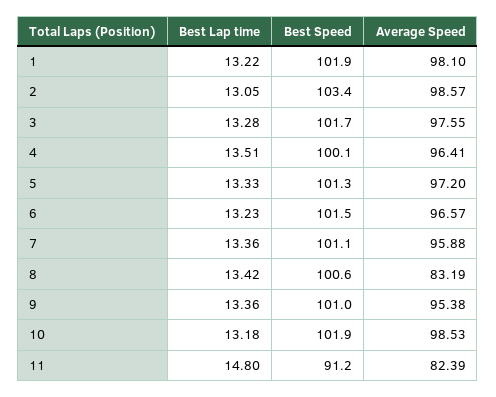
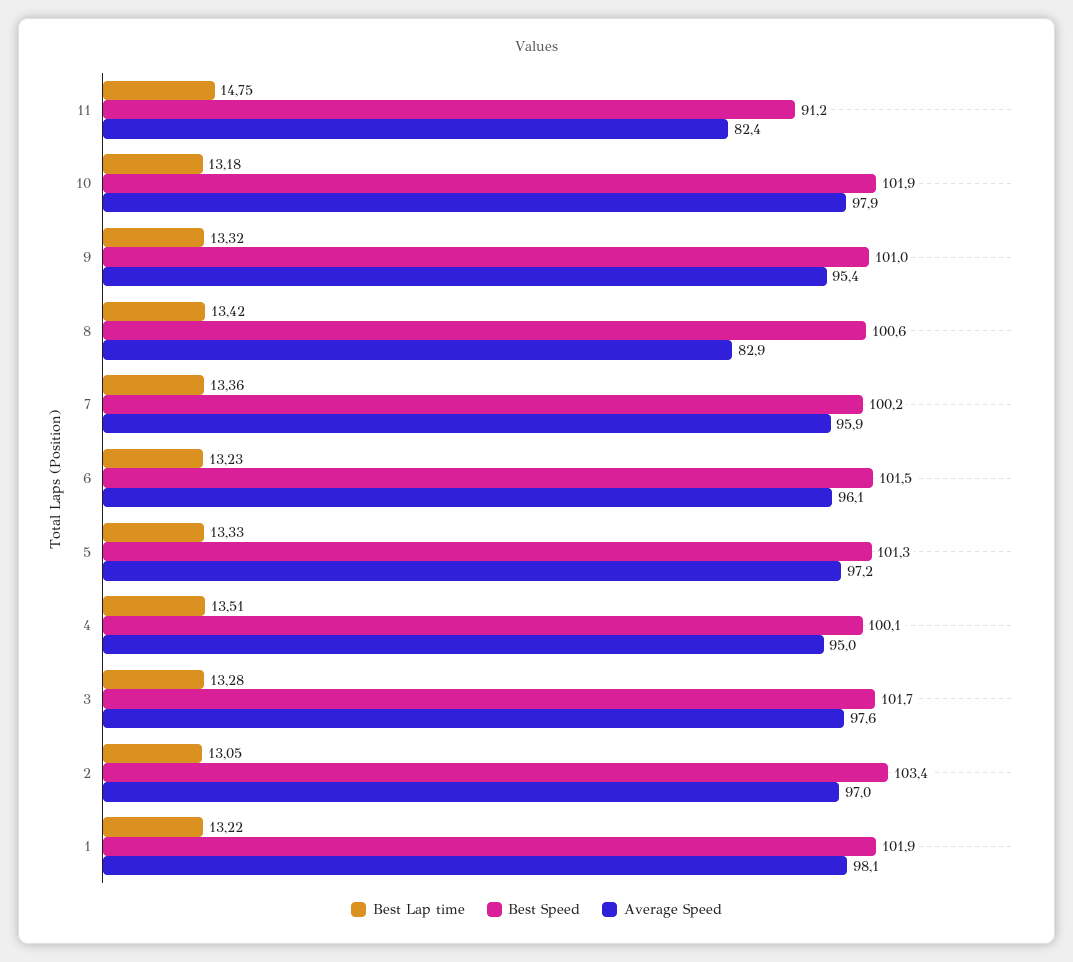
  {
    "Best Lap time": {
      "1": 13.22,
      "2": 13.05,
      "3": 13.28,
      "4": 13.51,
      "5": 13.33,
      "6": 13.23,
      "7": 13.36,
      "8": 13.42,
-     "9": 13.36,
+     "9": 13.32,
      "10": 13.18,
-     "11": 14.8
+     "11": 14.75
    },
    "Best Speed": {
      "1": 101.9,
      "2": 103.4,
      "3": 101.7,
      "4": 100.1,
      "5": 101.3,
      "6": 101.5,
-     "7": 101.1,
+     "7": 100.2,
      "8": 100.6,
      "9": 101,
      "10": 101.9,
      "11": 91.2
    },
    "Average Speed": {
      "1": 98.1,
-     "2": 98.57,
+     "2": 97,
      "3": 97.55,
-     "4": 96.41,
+     "4": 95,
      "5": 97.2,
-     "6": 96.57,
+     "6": 96.1,
      "7": 95.88,
-     "8": 83.19,
+     "8": 82.9,
      "9": 95.38,
-     "10": 98.53,
+     "10": 97.9,
      "11": 82.39
    }
  }

